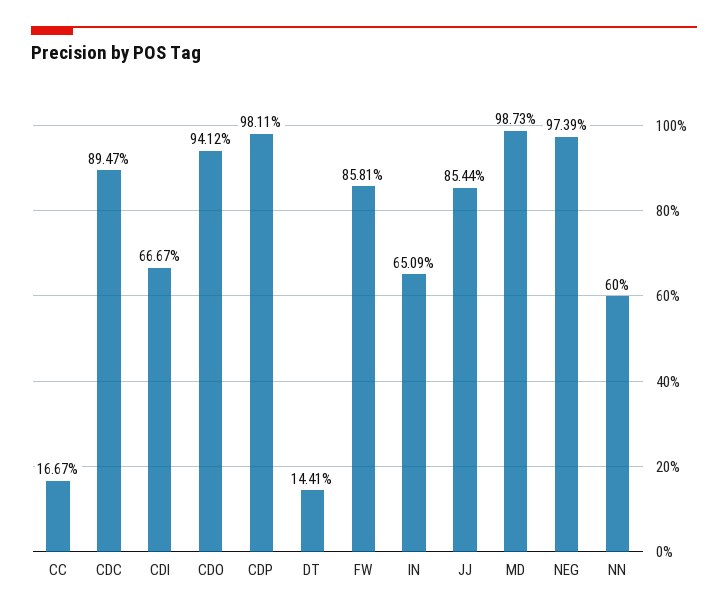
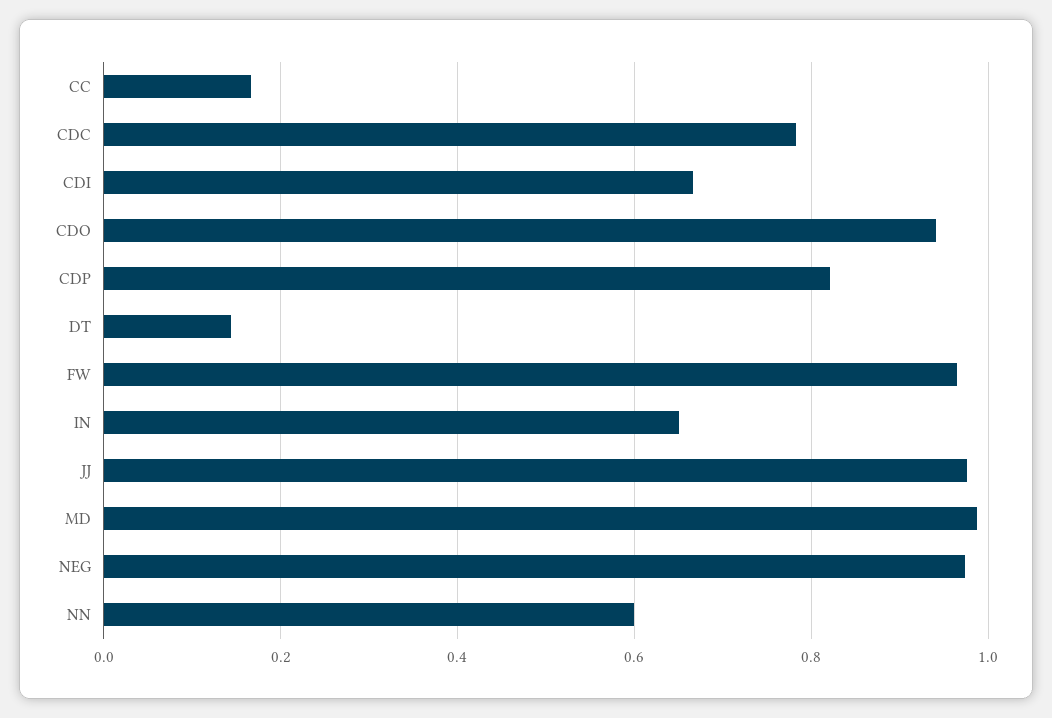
  {
    "CC": 0.1667,
-   "CDC": 0.8947,
+   "CDC": 0.78,
    "CDI": 0.6667,
    "CDO": 0.9412,
-   "CDP": 0.9811,
+   "CDP": 0.82,
    "DT": 0.1441,
-   "FW": 0.8581,
+   "FW": 0.96,
    "IN": 0.6509,
-   "JJ": 0.8544,
+   "JJ": 0.98,
    "MD": 0.9873,
    "NEG": 0.9739,
    "NN": 0.6
  }

